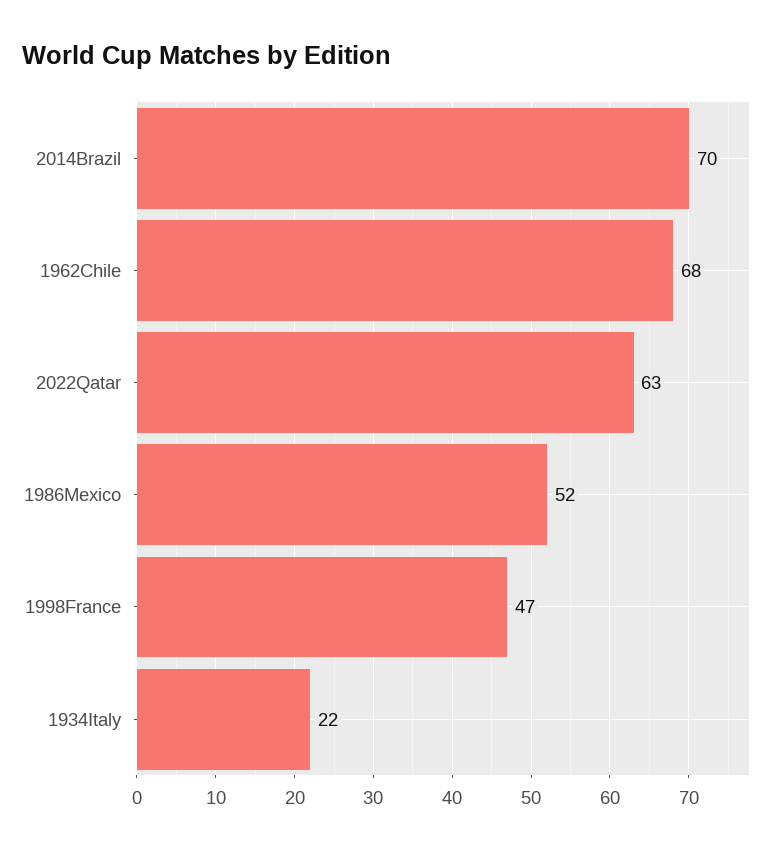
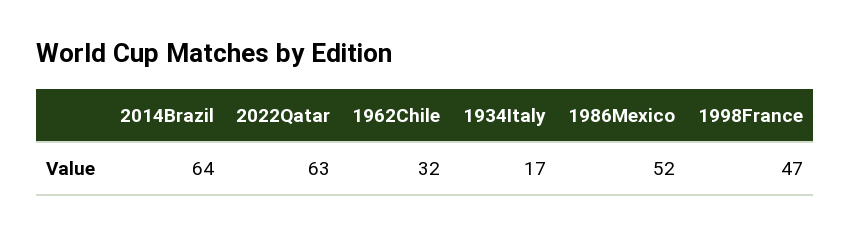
  {
-   "2014Brazil": 70,
+   "2014Brazil": 64,
-   "1962Chile": 68,
+   "1962Chile": 32,
    "2022Qatar": 63,
    "1986Mexico": 52,
    "1998France": 47,
-   "1934Italy": 22
+   "1934Italy": 17
  }

